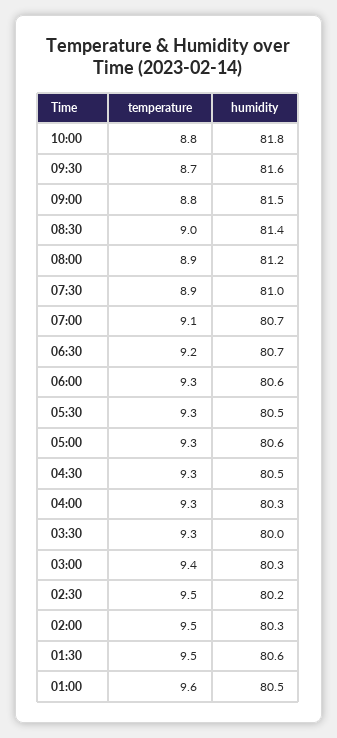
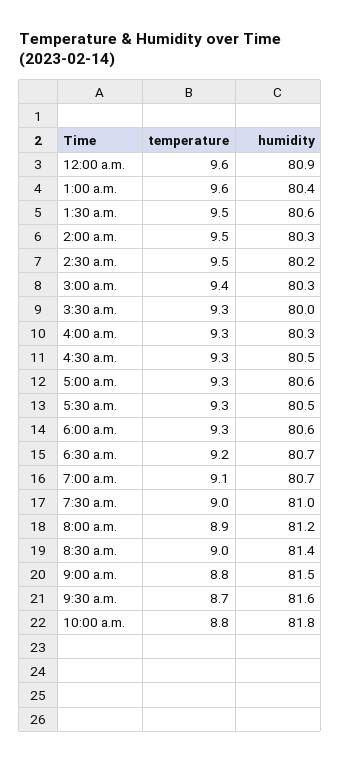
  {
    "temperature": {
      "10:00": 8.8,
      "09:30": 8.7,
      "09:00": 8.8,
      "08:30": 9,
      "08:00": 8.9,
-     "07:30": 8.9,
+     "07:30": 9,
      "07:00": 9.1,
      "06:30": 9.2,
      "06:00": 9.3,
      "05:30": 9.3,
      "05:00": 9.3,
      "04:30": 9.3,
      "04:00": 9.3,
      "03:30": 9.3,
      "03:00": 9.4,
      "02:30": 9.5,
      "02:00": 9.5,
      "01:30": 9.5,
-     "01:00": 9.6
+     "01:00": 9.6,
+     "12:00 a.m.": 9.6
    },
    "humidity": {
      "10:00": 81.8,
      "09:30": 81.6,
      "09:00": 81.5,
      "08:30": 81.4,
      "08:00": 81.2,
      "07:30": 81,
      "07:00": 80.7,
      "06:30": 80.7,
      "06:00": 80.6,
      "05:30": 80.5,
      "05:00": 80.6,
      "04:30": 80.5,
      "04:00": 80.3,
      "03:30": 80,
      "03:00": 80.3,
      "02:30": 80.2,
      "02:00": 80.3,
      "01:30": 80.6,
-     "01:00": 80.5
+     "01:00": 80.4,
+     "12:00 a.m.": 80.9
    }
  }

